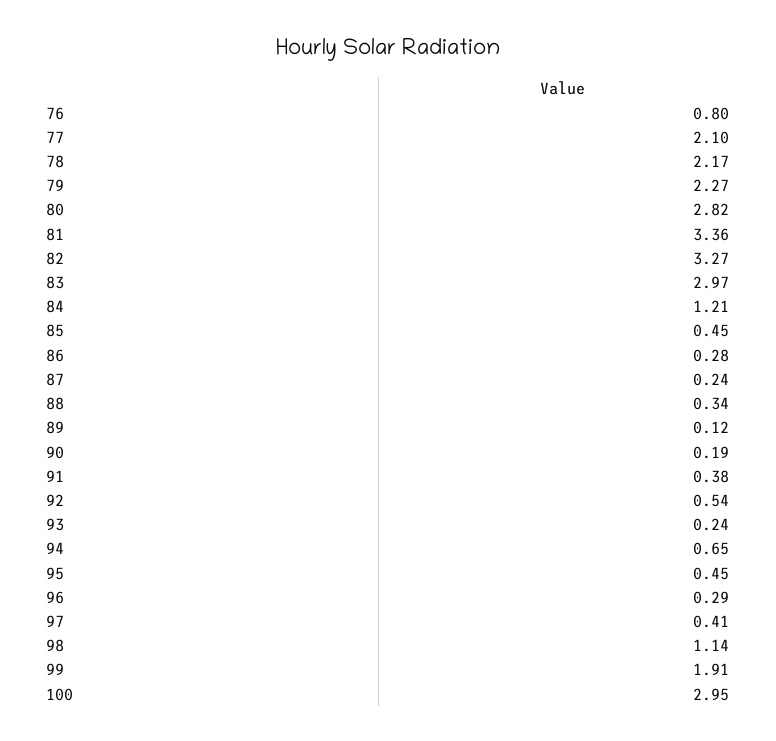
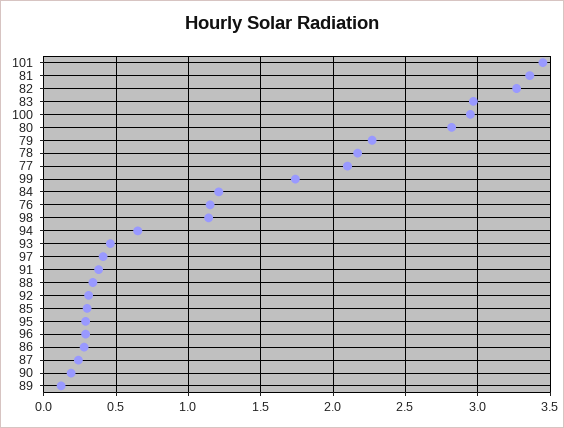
  {
-   "76": 0.8,
+   "76": 1.15,
    "77": 2.1,
    "78": 2.17,
    "79": 2.27,
    "80": 2.82,
    "81": 3.36,
    "82": 3.27,
    "83": 2.97,
    "84": 1.21,
-   "85": 0.45,
+   "85": 0.3,
    "86": 0.28,
    "87": 0.24,
    "88": 0.34,
    "89": 0.12,
    "90": 0.19,
    "91": 0.38,
-   "92": 0.54,
+   "92": 0.3,
-   "93": 0.24,
+   "93": 0.45,
    "94": 0.65,
-   "95": 0.45,
+   "95": 0.3,
    "96": 0.29,
    "97": 0.41,
    "98": 1.14,
-   "99": 1.91,
+   "99": 1.75,
-   "100": 2.95
+   "100": 2.95,
+   "101": 3.45
  }

